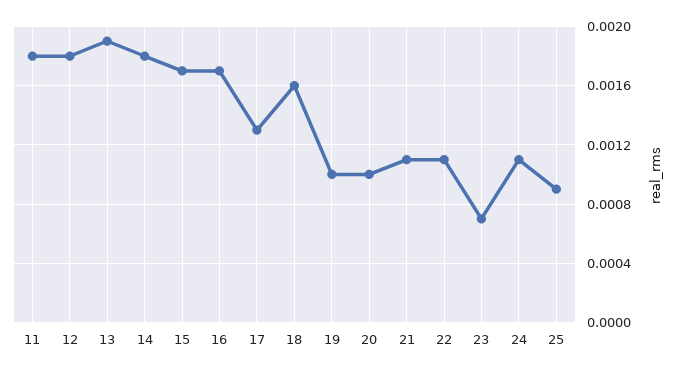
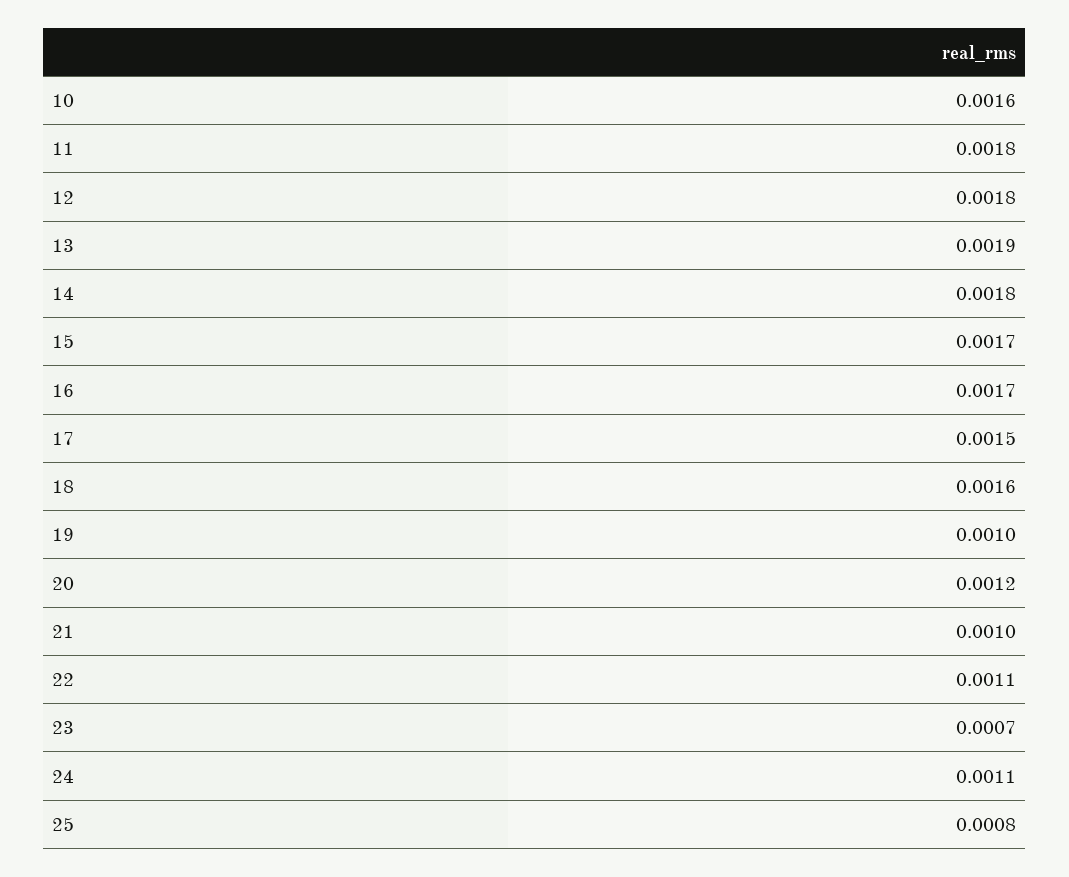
  {
    "11": 0.0018,
    "12": 0.0018,
    "13": 0.0019,
    "14": 0.0018,
    "15": 0.0017,
    "16": 0.0017,
-   "17": 0.0013,
+   "17": 0.0015,
    "18": 0.0016,
    "19": 0.001,
-   "20": 0.001,
+   "20": 0.0012,
-   "21": 0.0011,
+   "21": 0.001,
    "22": 0.0011,
    "23": 0.0007,
    "24": 0.0011,
-   "25": 0.0009
+   "25": 0.0008,
+   "10": 0.0016
  }

